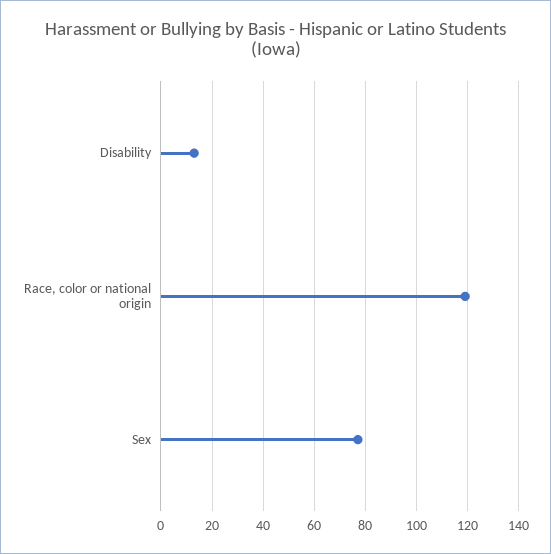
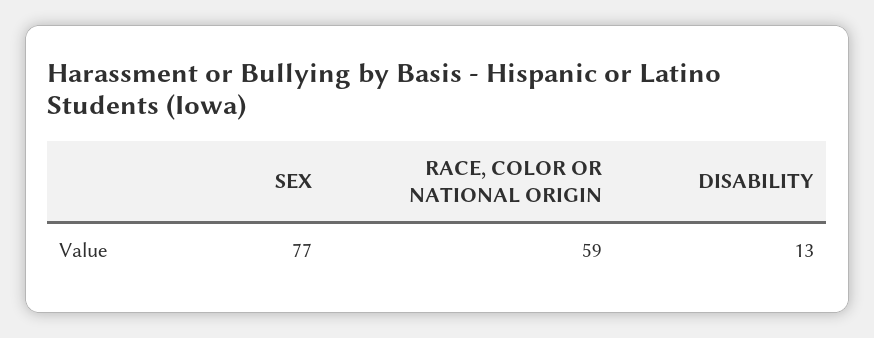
  {
    "Disability": 13,
-   "Race, color or national origin": 120,
+   "Race, color or national origin": 59,
    "Sex": 77
  }

